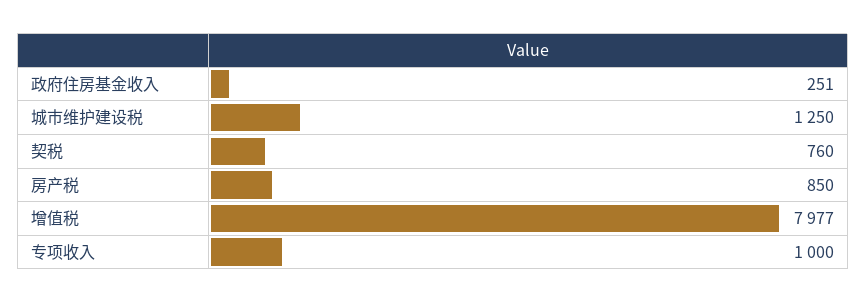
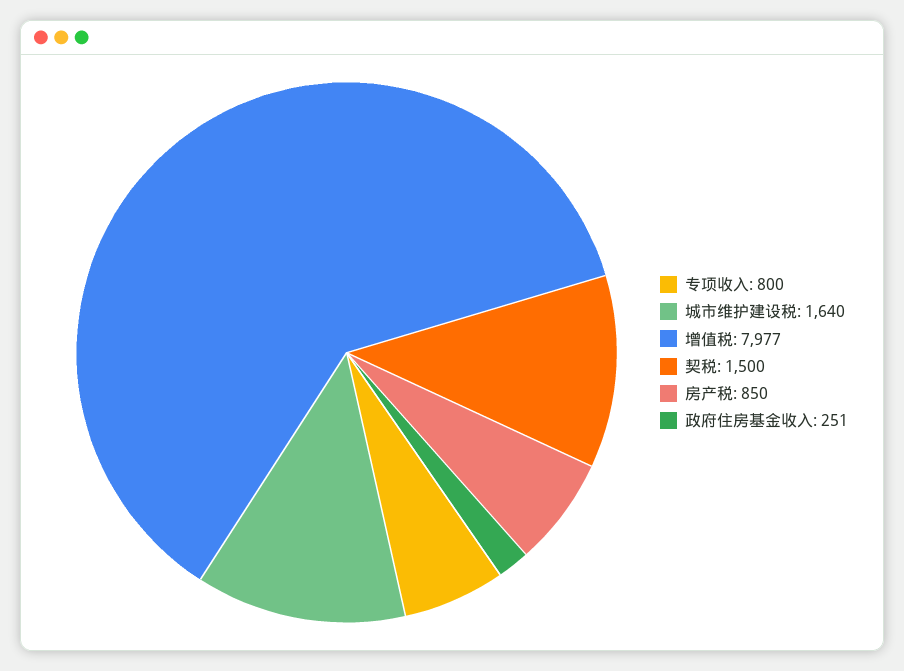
  {
    "政府住房基金收入": 251,
-   "城市维护建设税": 1250,
+   "城市维护建设税": 1640,
-   "契税": 760,
+   "契税": 1500,
    "房产税": 850,
    "增值税": 7977,
-   "专项收入": 1000
+   "专项收入": 800
  }

